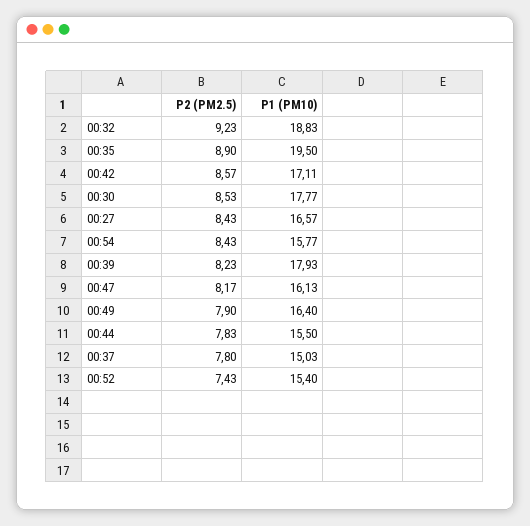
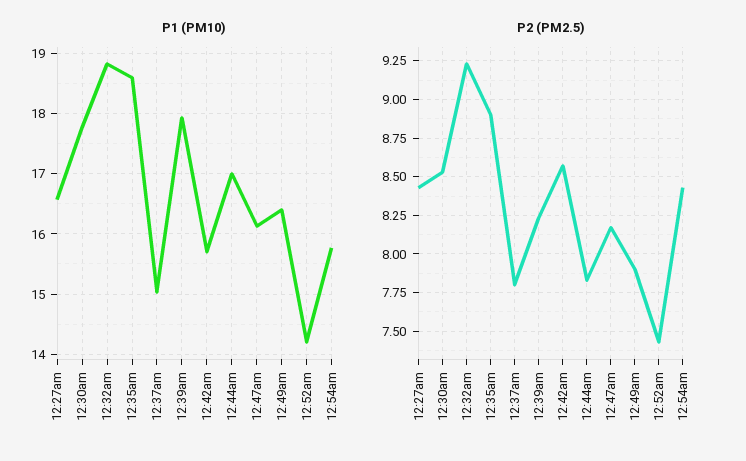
  {
    "P2 (PM2.5)": {
      "00:32": 9.23,
      "00:35": 8.9,
      "00:42": 8.57,
      "00:30": 8.53,
      "00:27": 8.43,
      "00:54": 8.43,
      "00:39": 8.23,
      "00:47": 8.17,
      "00:49": 7.9,
      "00:44": 7.83,
      "00:37": 7.8,
      "00:52": 7.43
    },
    "P1 (PM10)": {
      "00:32": 18.83,
-     "00:35": 19.5,
+     "00:35": 18.6,
-     "00:42": 17.11,
+     "00:42": 15.7,
      "00:30": 17.77,
      "00:27": 16.57,
      "00:54": 15.77,
      "00:39": 17.93,
      "00:47": 16.13,
      "00:49": 16.4,
-     "00:44": 15.5,
+     "00:44": 17,
      "00:37": 15.03,
-     "00:52": 15.4
+     "00:52": 14.2
    }
  }

